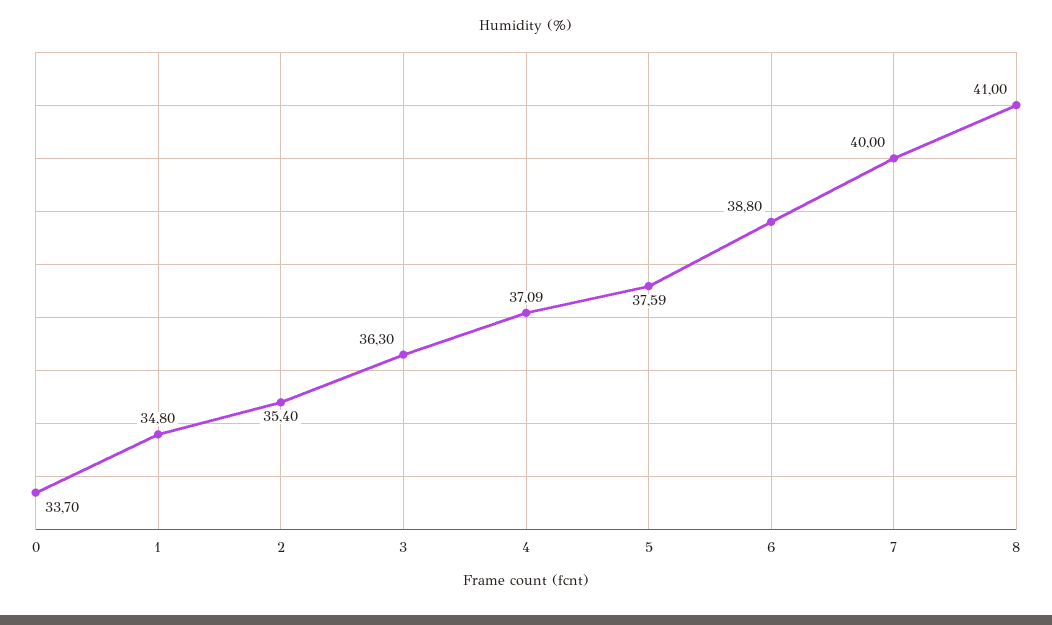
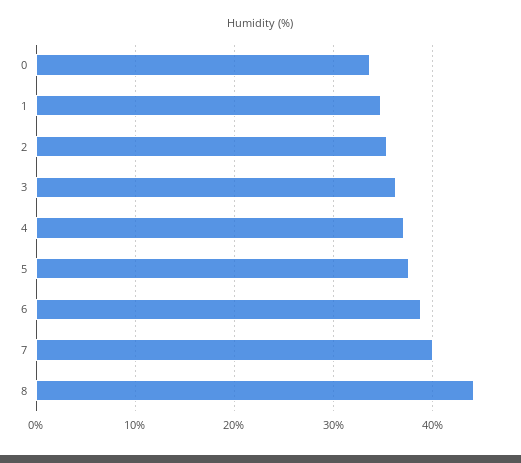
  {
    "0": 33.7,
    "1": 34.8,
    "2": 35.4,
    "3": 36.3,
    "4": 37.09,
    "5": 37.59,
    "6": 38.8,
    "7": 40,
-   "8": 41
+   "8": 44
  }

